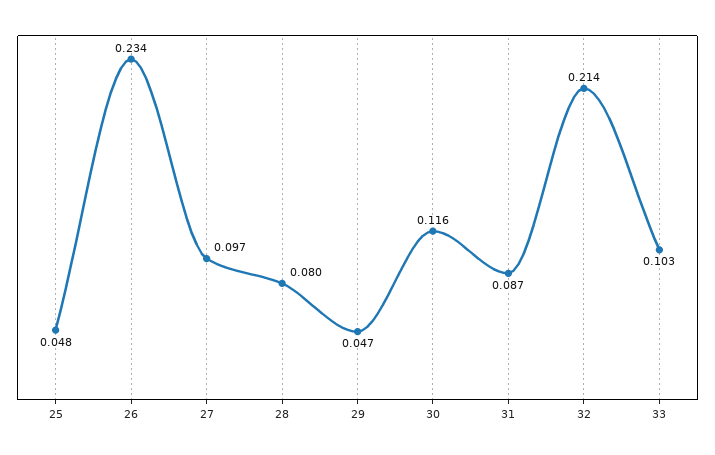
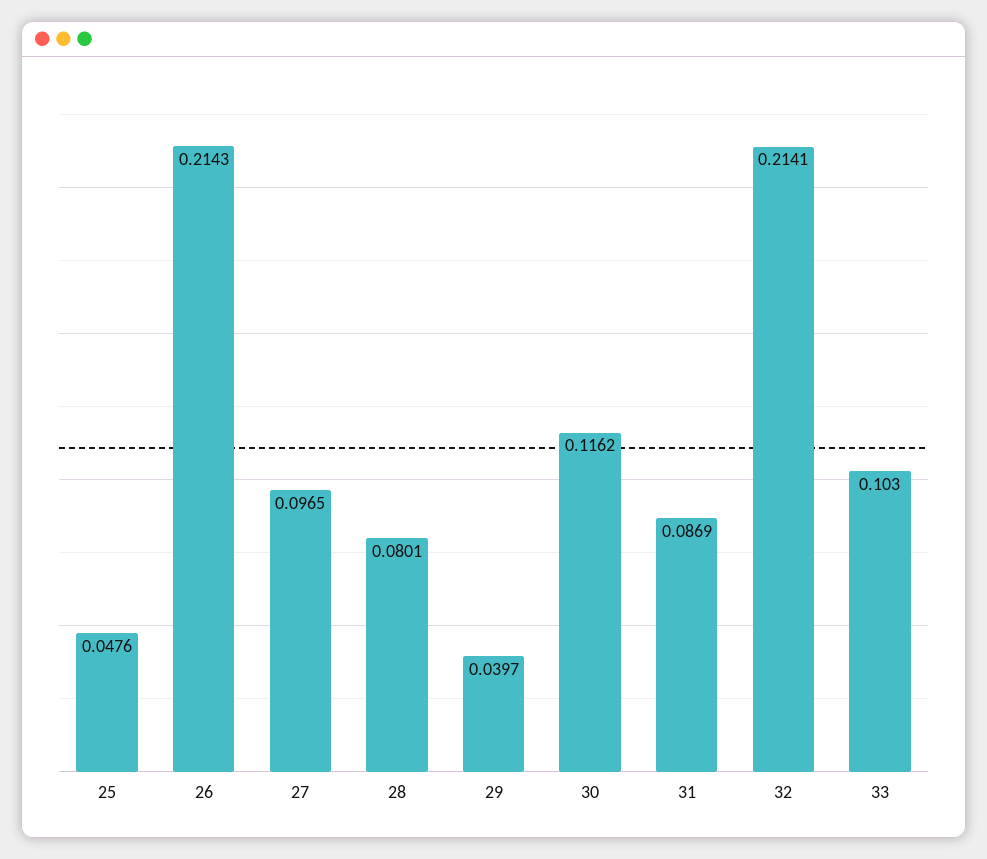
  {
    "25": 0.0476,
-   "26": 0.234,
+   "26": 0.2143,
    "27": 0.0965,
    "28": 0.0801,
-   "29": 0.047,
+   "29": 0.0397,
    "30": 0.1162,
    "31": 0.0869,
    "32": 0.2141,
    "33": 0.103
  }

